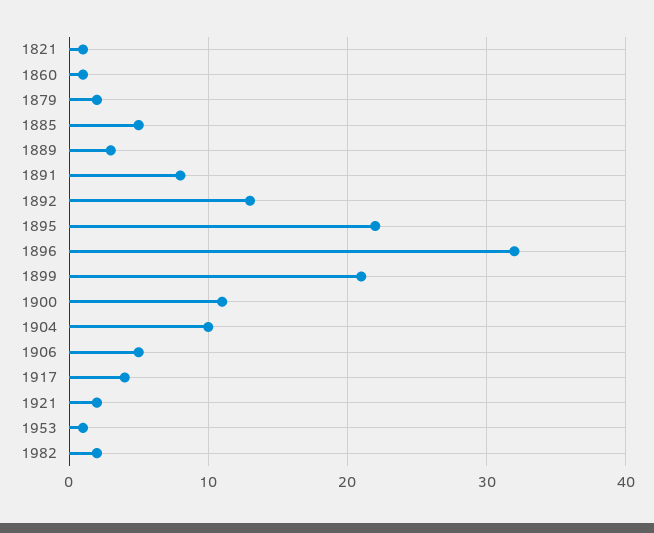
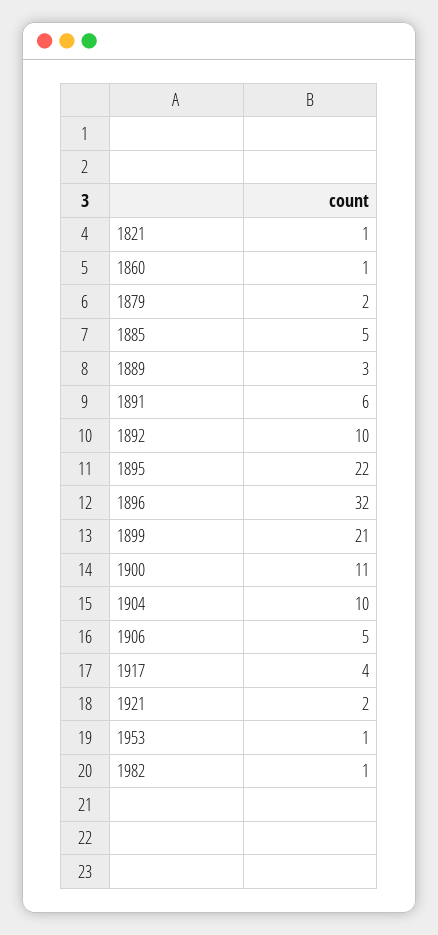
  {
    "1821": 1,
    "1860": 1,
    "1879": 2,
    "1885": 5,
    "1889": 3,
-   "1891": 8,
+   "1891": 6,
-   "1892": 13,
+   "1892": 10,
    "1895": 22,
    "1896": 32,
    "1899": 21,
    "1900": 11,
    "1904": 10,
    "1906": 5,
    "1917": 4,
    "1921": 2,
    "1953": 1,
-   "1982": 2
+   "1982": 1
  }

